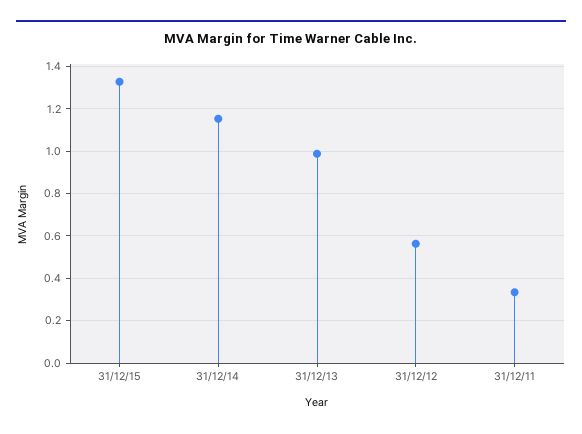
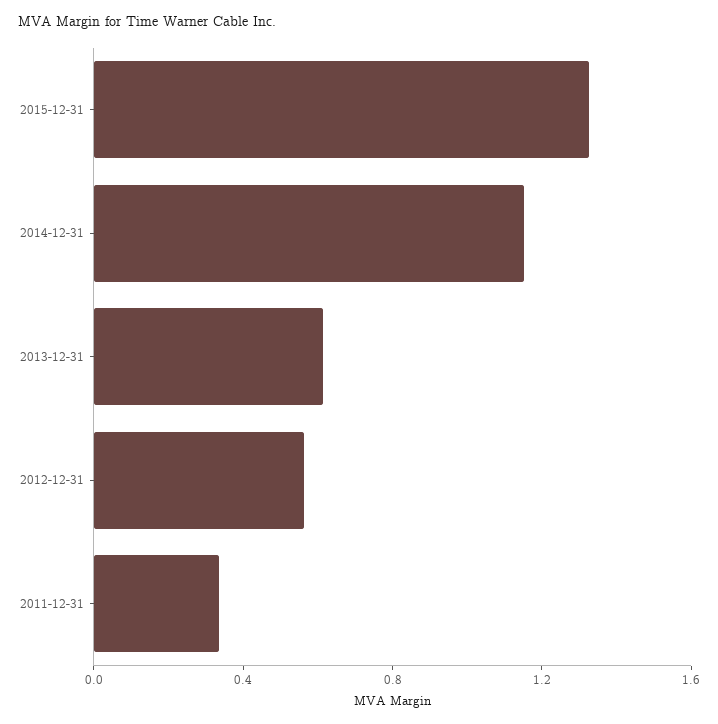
  {
    "31/12/15": 1.35,
    "31/12/14": 1.15,
-   "31/12/13": 1,
+   "31/12/13": 0.6,
    "31/12/12": 0.55,
    "31/12/11": 0.35
  }

